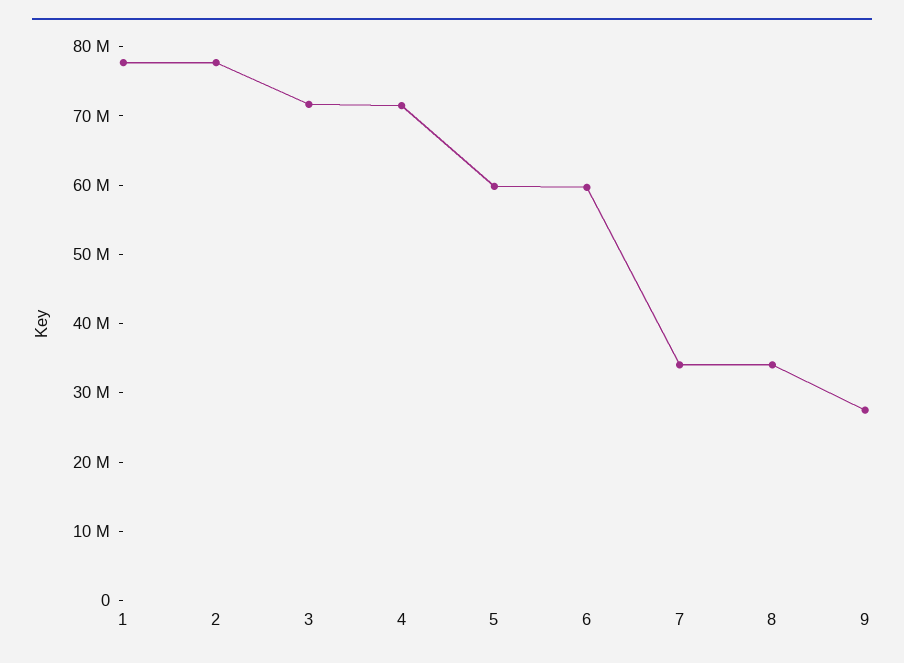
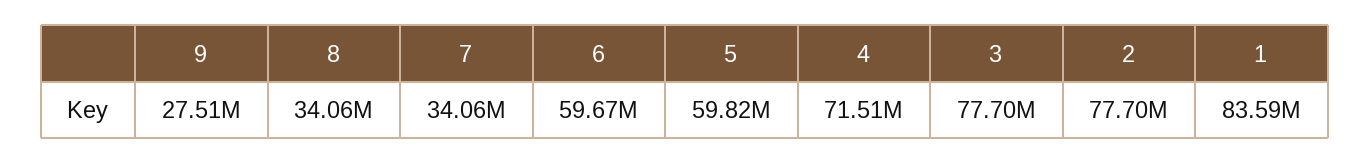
  {
-   "1": 78000000,
+   "1": 83590000,
    "2": 77700000,
-   "3": 72000000,
+   "3": 77700000,
    "4": 71510000,
    "5": 59820000,
    "6": 59670000,
    "7": 34060000,
    "8": 34060000,
    "9": 27510000
  }

